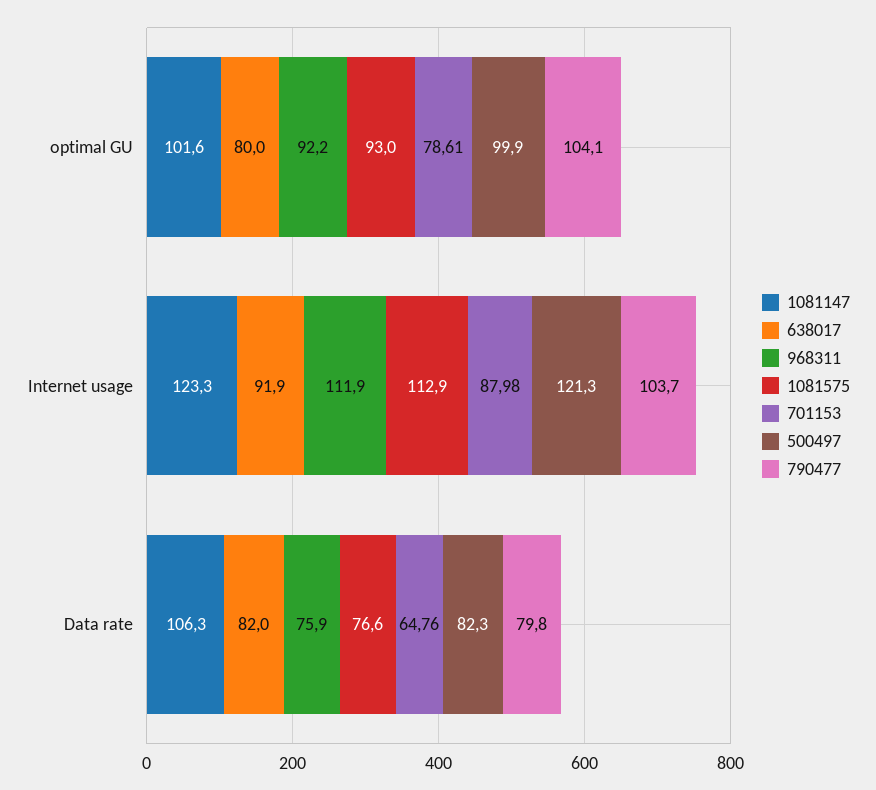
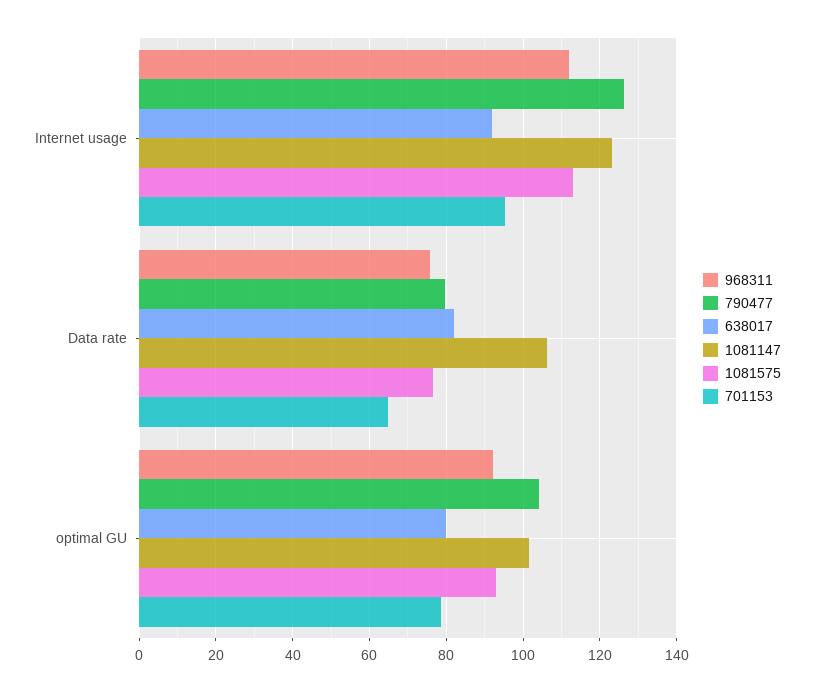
  {
    "1081147": {
      "optimal GU": 101.6,
      "Internet usage": 123.3,
      "Data rate": 106.3
    },
    "638017": {
      "optimal GU": 80,
      "Internet usage": 91.9,
      "Data rate": 82
    },
    "968311": {
      "optimal GU": 92.2,
      "Internet usage": 111.9,
      "Data rate": 75.9
    },
    "1081575": {
      "optimal GU": 93,
      "Internet usage": 112.9,
      "Data rate": 76.6
    },
    "701153": {
      "optimal GU": 78.61,
-     "Internet usage": 87.98,
+     "Internet usage": 96,
      "Data rate": 64.76
    },
-   "500497": {
-     "optimal GU": 99.9,
-     "Internet usage": 121.3,
-     "Data rate": 82.3
-   },
    "790477": {
      "optimal GU": 104.1,
-     "Internet usage": 103.7,
+     "Internet usage": 126,
      "Data rate": 79.8
    }
  }

